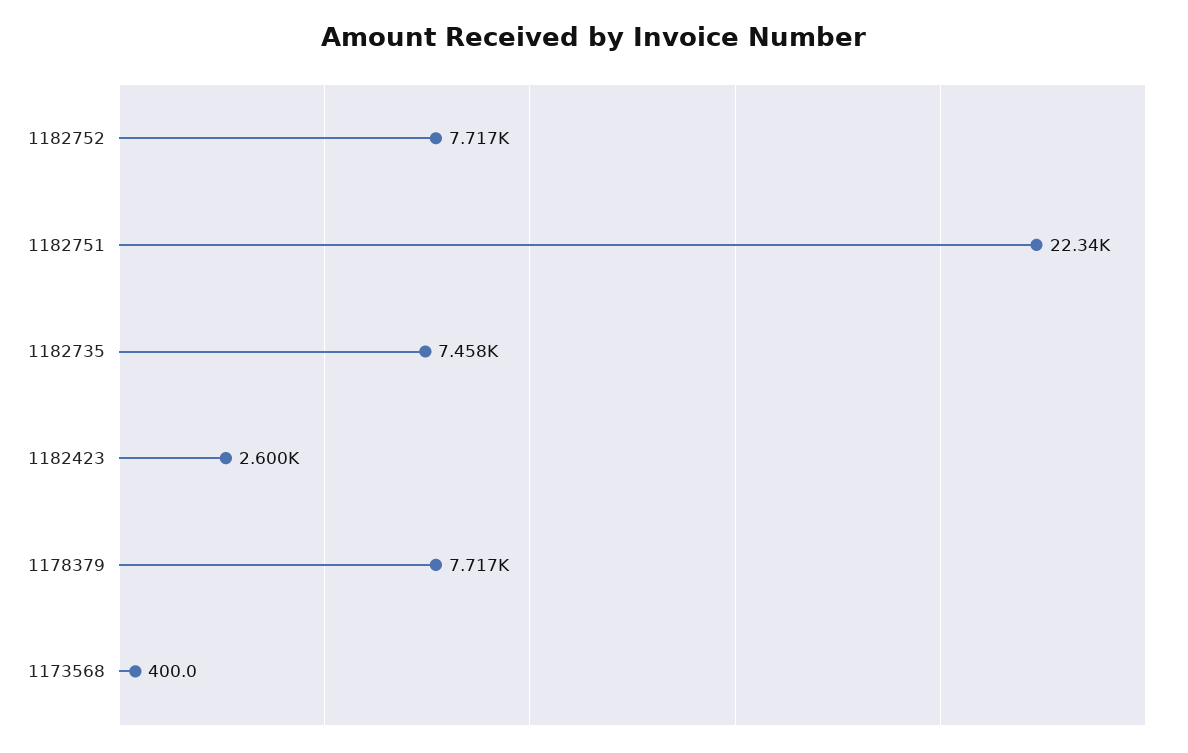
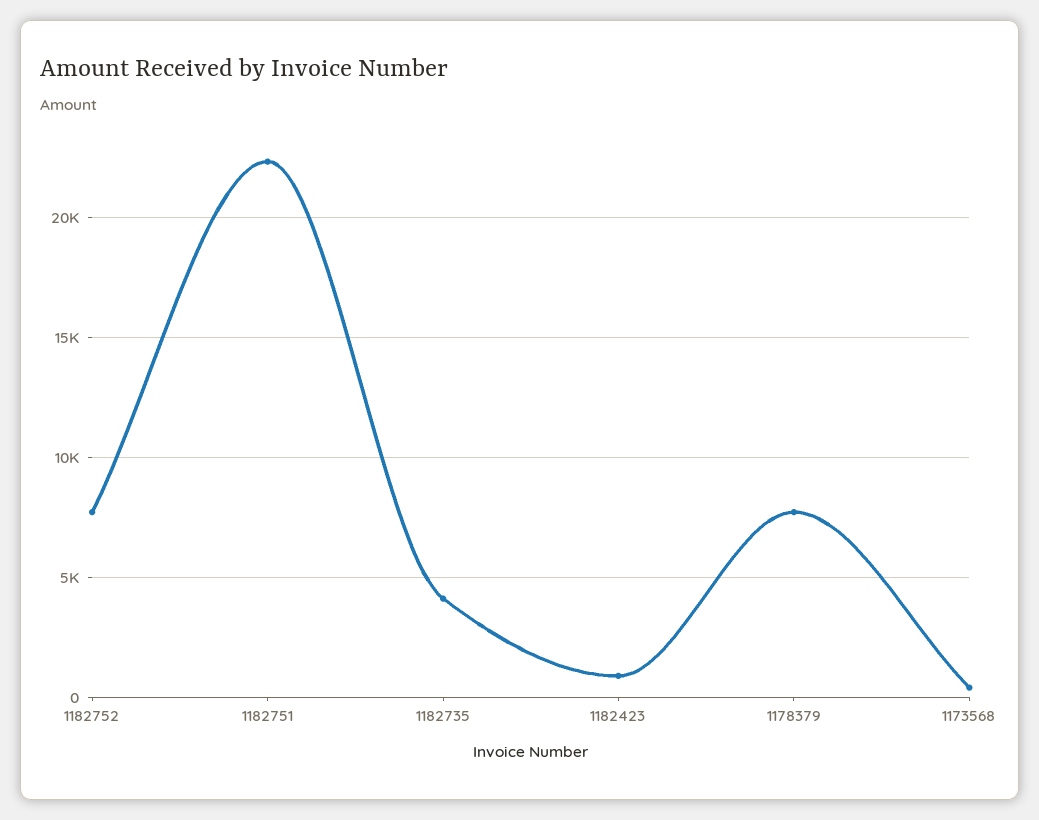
  {
    "1182752": 7717,
    "1182751": 22340,
-   "1182735": 7458,
+   "1182735": 4000,
-   "1182423": 2600,
+   "1182423": 1000,
    "1178379": 7717,
    "1173568": 400
  }

